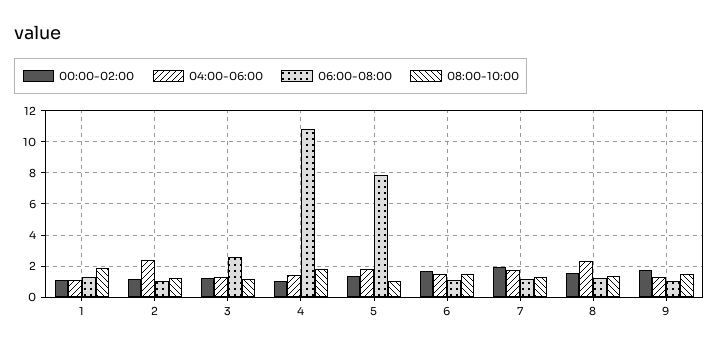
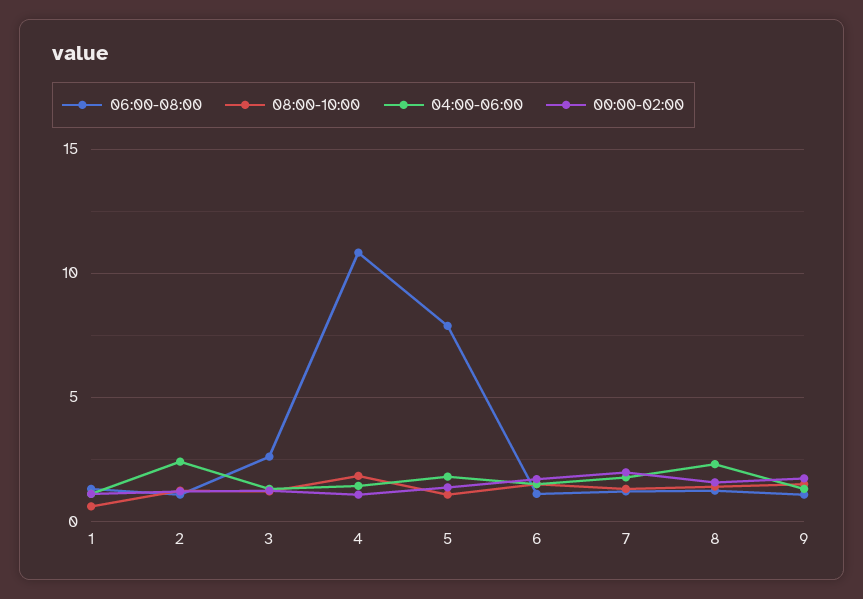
  {
    "00:00-02:00": {
      "1": 1,
      "2": 1,
      "3": 1,
      "4": 1,
      "5": 1.5,
      "6": 1.5,
      "7": 2,
      "8": 1.5,
      "9": 1.5
    },
    "04:00-06:00": {
      "1": 1,
      "2": 2.5,
      "3": 1.5,
      "4": 1.5,
      "5": 2,
      "6": 1.5,
      "7": 2,
      "8": 2.5,
      "9": 1.5
    },
    "06:00-08:00": {
      "1": 1.5,
      "2": 1,
      "3": 2.5,
      "4": 11,
      "5": 8,
      "6": 1,
      "7": 1,
      "8": 1,
      "9": 1
    },
    "08:00-10:00": {
-     "1": 2,
+     "1": 0.5,
      "2": 1,
      "3": 1,
      "4": 2,
      "5": 1,
      "6": 1.5,
      "7": 1.5,
      "8": 1.5,
      "9": 1.5
    }
  }

